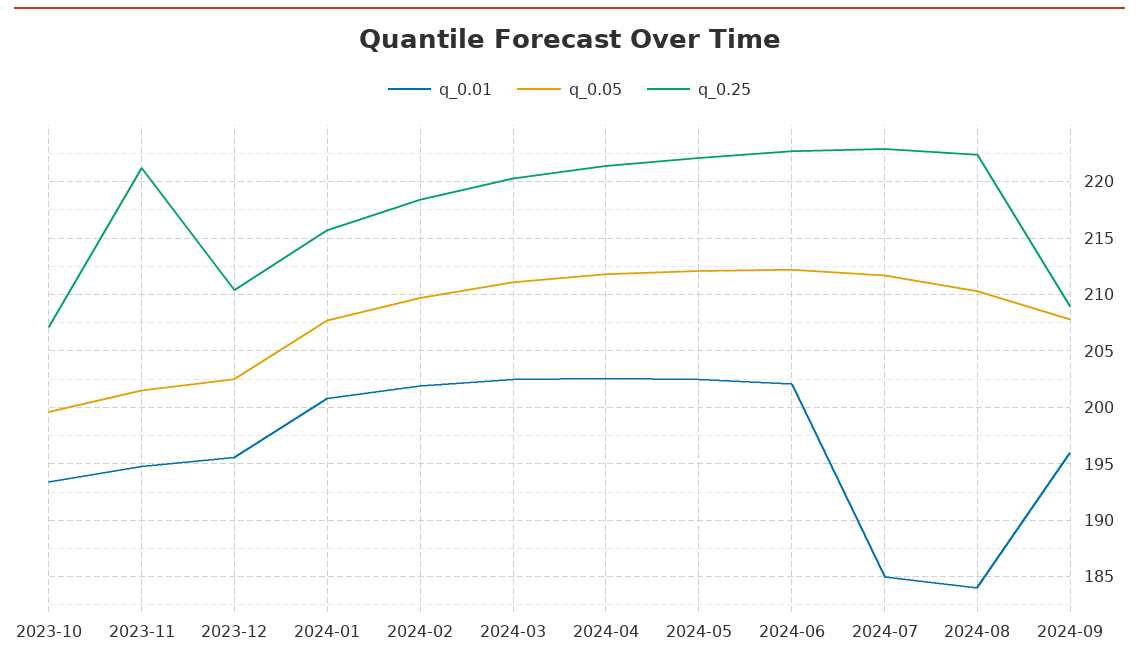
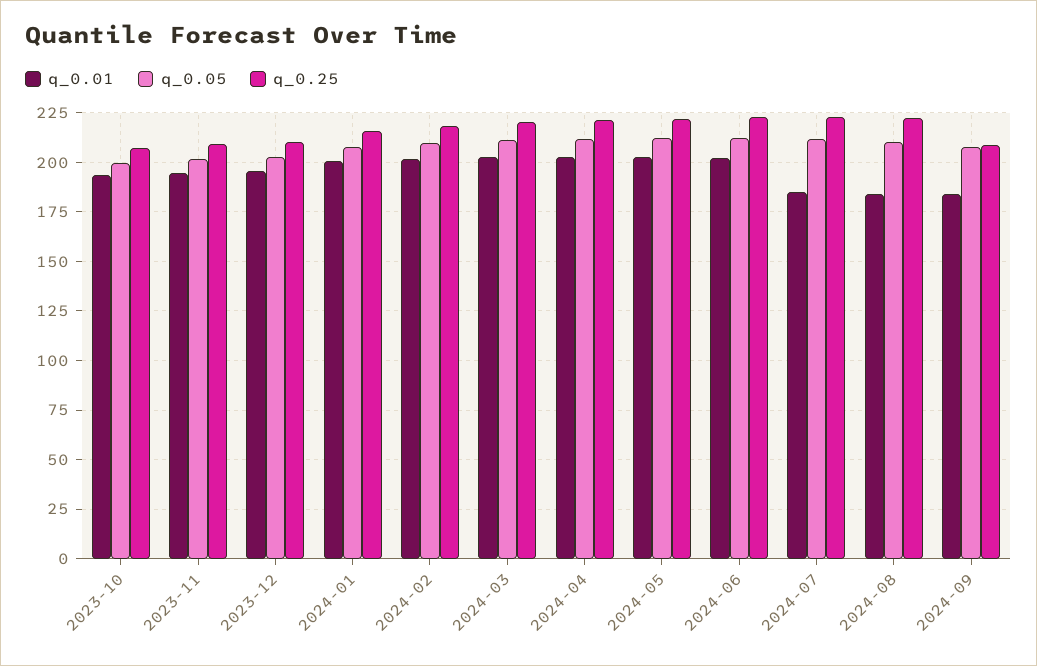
  {
    "q_0.01": {
      "2023-10": 193,
      "2023-11": 195,
      "2023-12": 196,
      "2024-01": 201,
      "2024-02": 202,
      "2024-03": 203,
      "2024-04": 203,
      "2024-05": 203,
      "2024-06": 202,
      "2024-07": 185,
      "2024-08": 184,
-     "2024-09": 196
+     "2024-09": 185
    },
    "q_0.05": {
      "2023-10": 200,
      "2023-11": 202,
      "2023-12": 203,
      "2024-01": 208,
      "2024-02": 210,
      "2024-03": 211,
      "2024-04": 212,
      "2024-05": 212,
      "2024-06": 212,
      "2024-07": 212,
      "2024-08": 210,
      "2024-09": 208
    },
    "q_0.25": {
      "2023-10": 207,
-     "2023-11": 221,
+     "2023-11": 210,
      "2023-12": 210,
      "2024-01": 216,
      "2024-02": 218,
      "2024-03": 220,
      "2024-04": 221,
      "2024-05": 222,
      "2024-06": 223,
      "2024-07": 223,
      "2024-08": 222,
      "2024-09": 209
    }
  }

